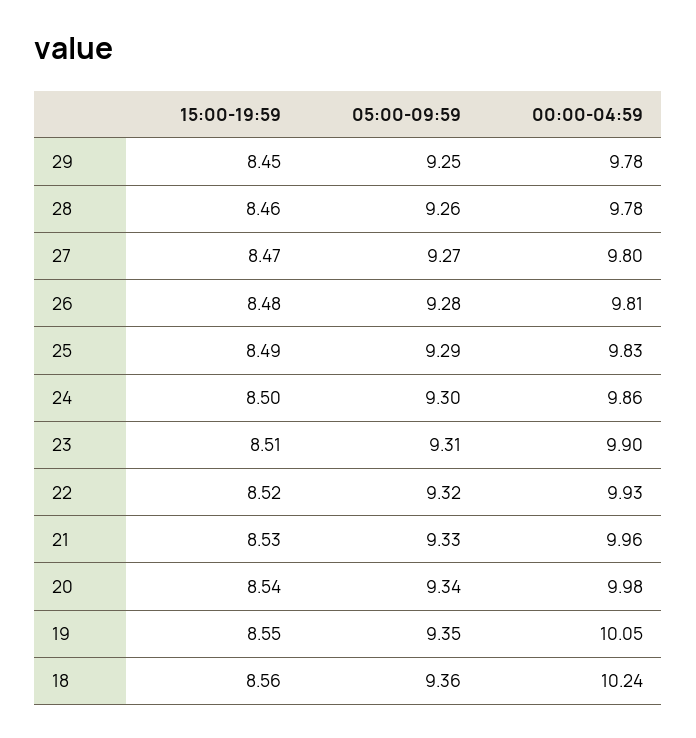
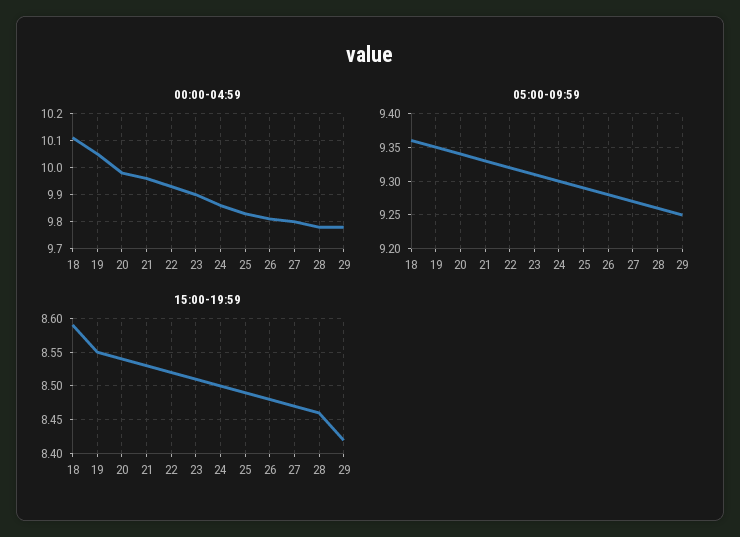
  {
    "15:00-19:59": {
-     "29": 8.45,
+     "29": 8.42,
      "28": 8.46,
      "27": 8.47,
      "26": 8.48,
      "25": 8.49,
      "24": 8.5,
      "23": 8.51,
      "22": 8.52,
      "21": 8.53,
      "20": 8.54,
      "19": 8.55,
-     "18": 8.56
+     "18": 8.59
    },
    "05:00-09:59": {
      "29": 9.25,
      "28": 9.26,
      "27": 9.27,
      "26": 9.28,
      "25": 9.29,
      "24": 9.3,
      "23": 9.31,
      "22": 9.32,
      "21": 9.33,
      "20": 9.34,
      "19": 9.35,
      "18": 9.36
    },
    "00:00-04:59": {
      "29": 9.78,
      "28": 9.78,
      "27": 9.8,
      "26": 9.81,
      "25": 9.83,
      "24": 9.86,
      "23": 9.9,
      "22": 9.93,
      "21": 9.96,
      "20": 9.98,
      "19": 10.05,
-     "18": 10.24
+     "18": 10.1
    }
  }

